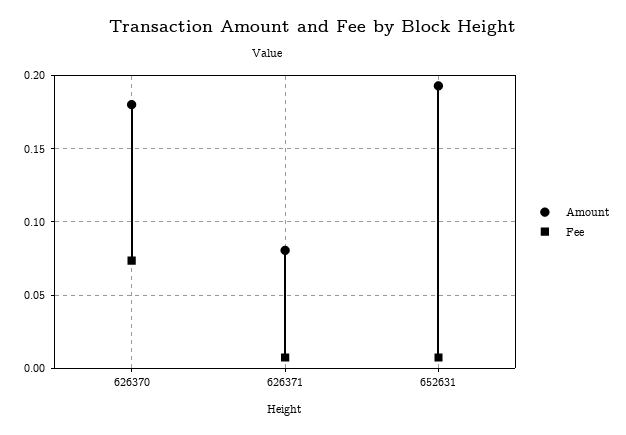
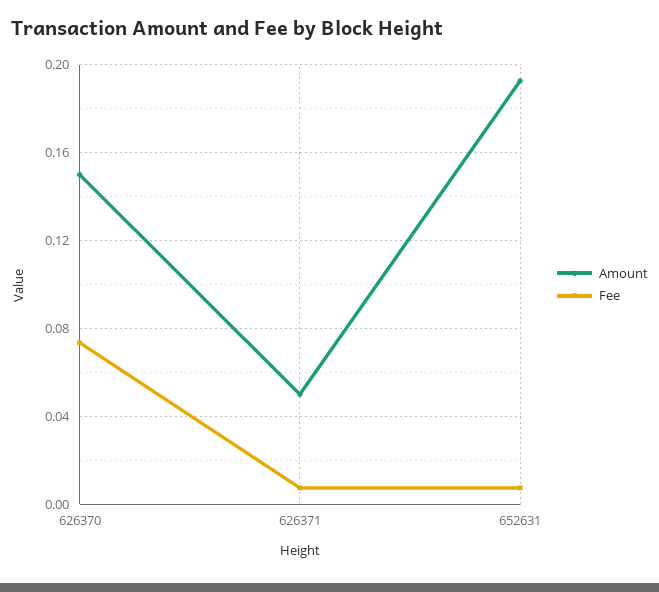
  {
    "Amount": {
-     "626370": 0.18,
+     "626370": 0.15,
-     "626371": 0.08,
+     "626371": 0.05,
      "652631": 0.195
    },
    "Fee": {
      "626370": 0.075,
      "626371": 0.005,
      "652631": 0.005
    }
  }

